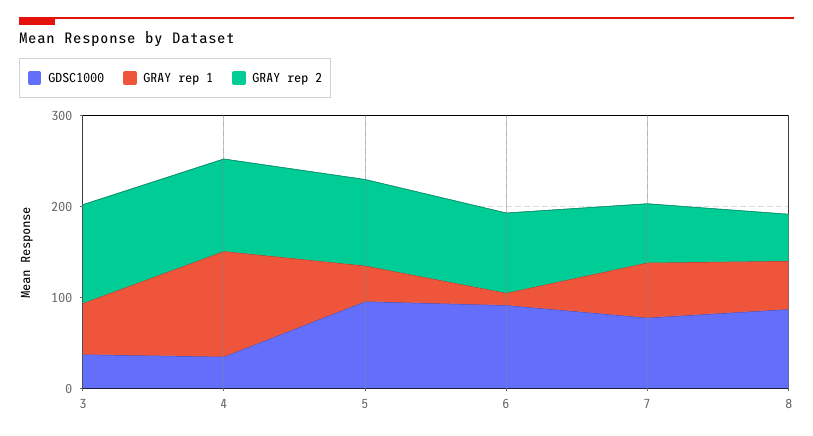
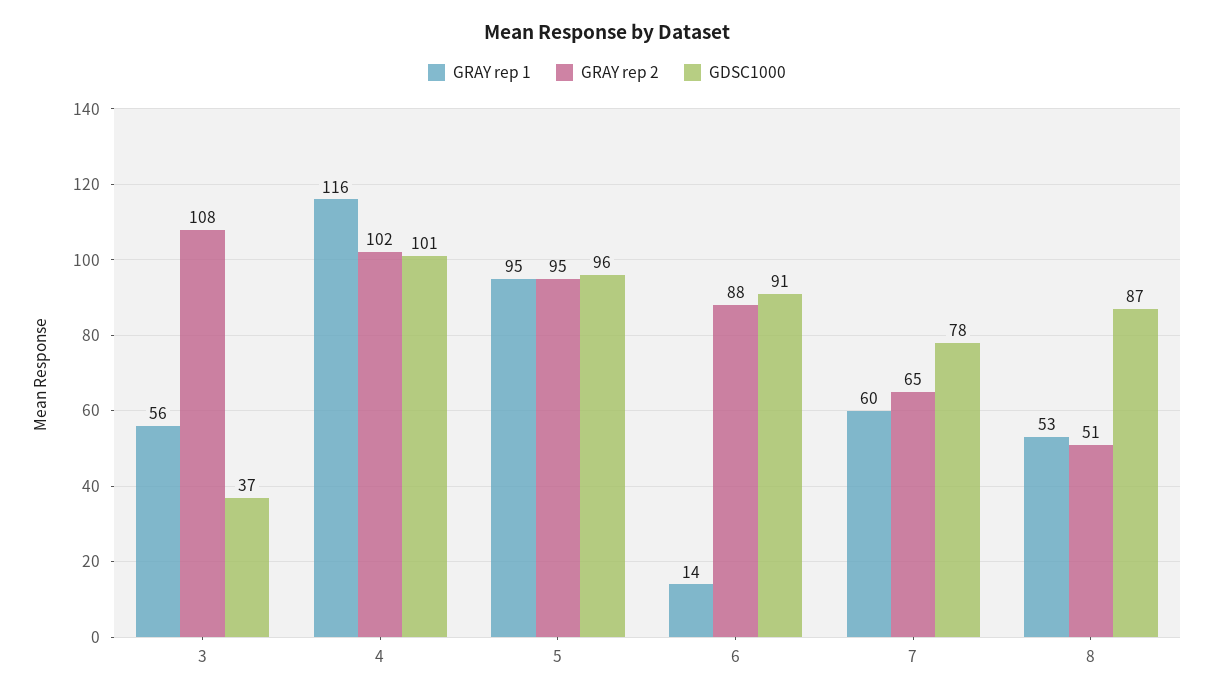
  {
    "GDSC1000": {
      "3": 37,
-     "4": 40,
+     "4": 101,
      "5": 96,
      "6": 91,
      "7": 78,
      "8": 87
    },
    "GRAY rep 1": {
      "3": 56,
      "4": 116,
-     "5": 40,
+     "5": 95,
      "6": 14,
      "7": 60,
      "8": 53
    },
    "GRAY rep 2": {
      "3": 108,
      "4": 102,
      "5": 95,
      "6": 88,
      "7": 65,
      "8": 51
    }
  }

